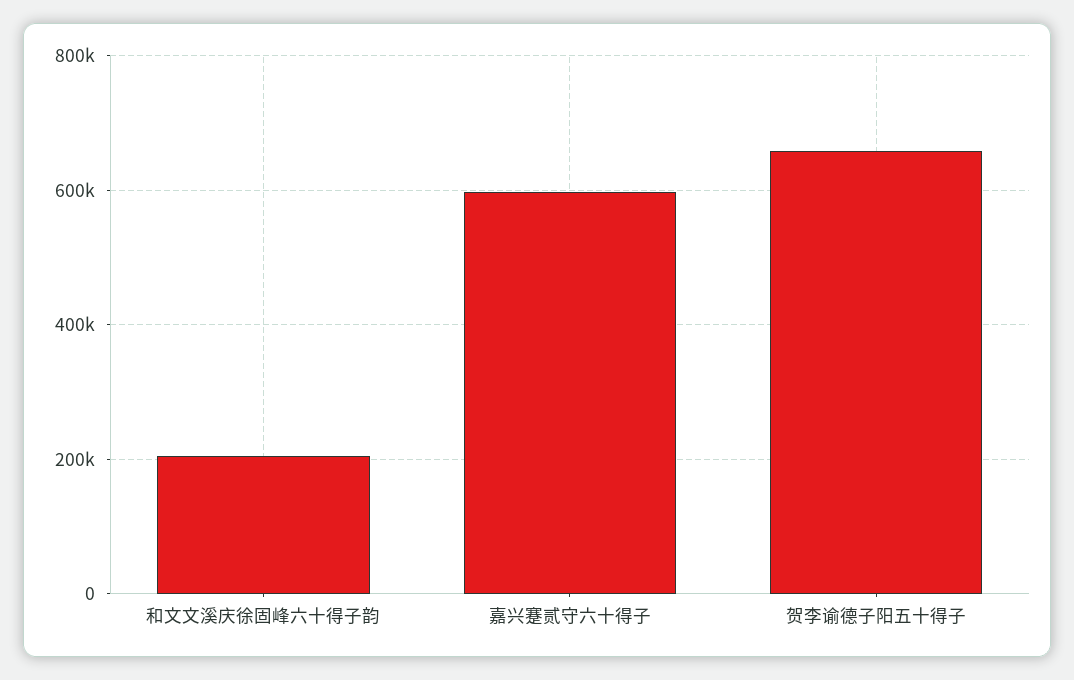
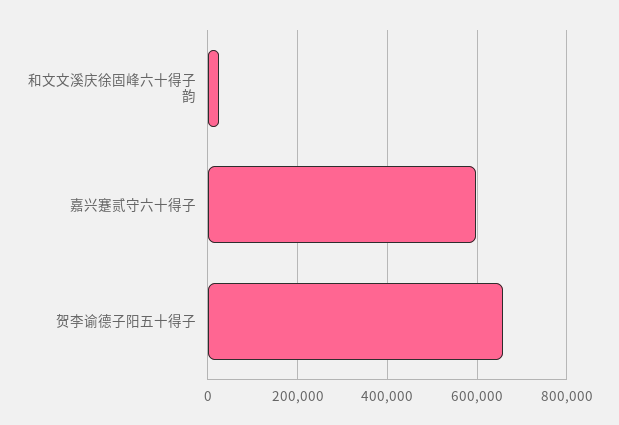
  {
-   "和文文溪庆徐固峰六十得子韵": 200000,
+   "和文文溪庆徐固峰六十得子韵": 20000,
    "嘉兴蹇贰守六十得子": 600000,
    "贺李谕德子阳五十得子": 660000
  }

